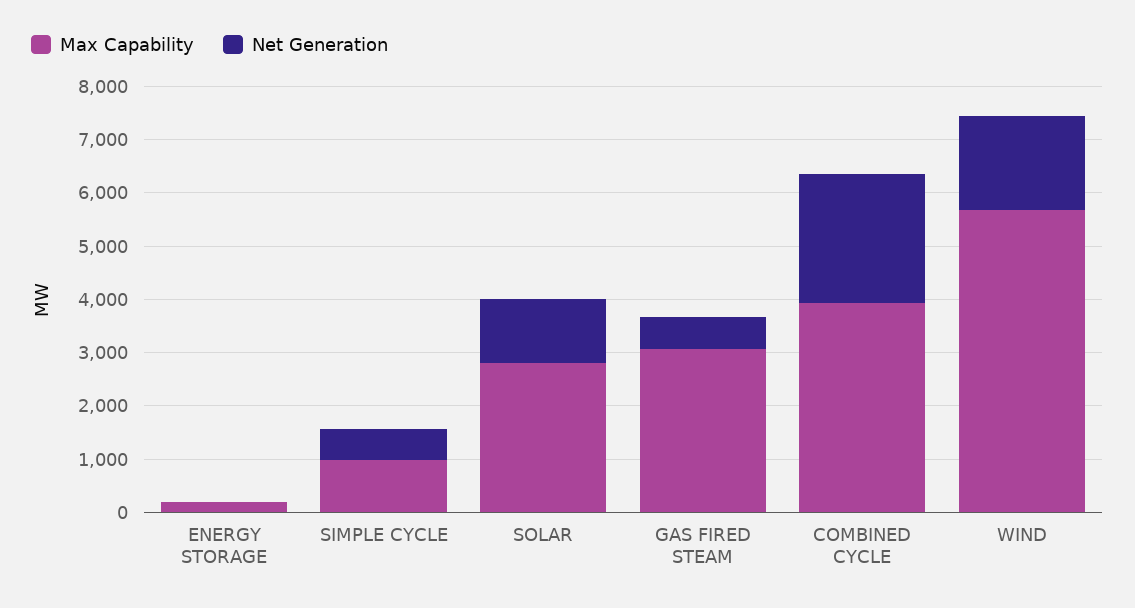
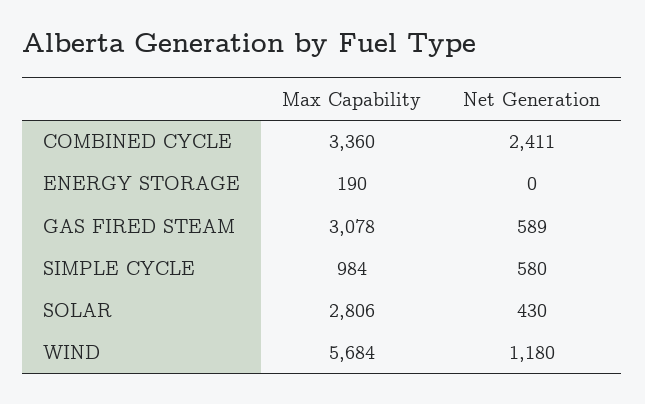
  {
    "Max Capability": {
      "ENERGY STORAGE": 190,
      "SIMPLE CYCLE": 984,
      "SOLAR": 2806,
      "GAS FIRED STEAM": 3078,
-     "COMBINED CYCLE": 4000,
+     "COMBINED CYCLE": 3360,
      "WIND": 5684
    },
    "Net Generation": {
      "ENERGY STORAGE": 0,
      "SIMPLE CYCLE": 580,
-     "SOLAR": 1200,
+     "SOLAR": 430,
      "GAS FIRED STEAM": 589,
      "COMBINED CYCLE": 2411,
-     "WIND": 1800
+     "WIND": 1180
    }
  }

